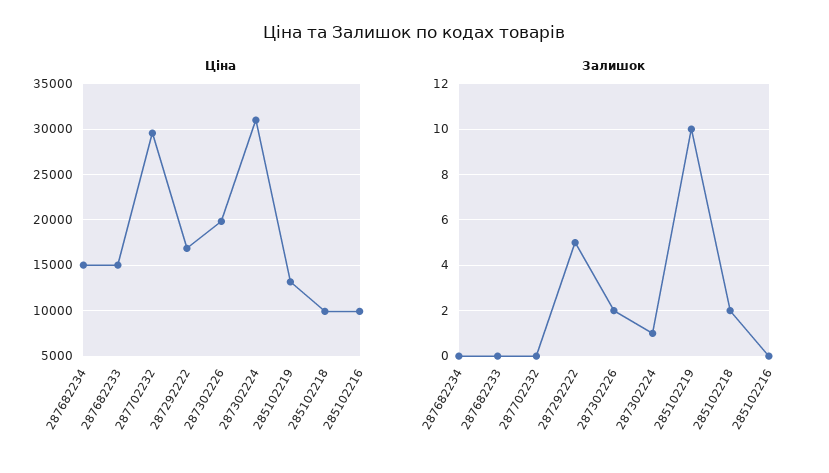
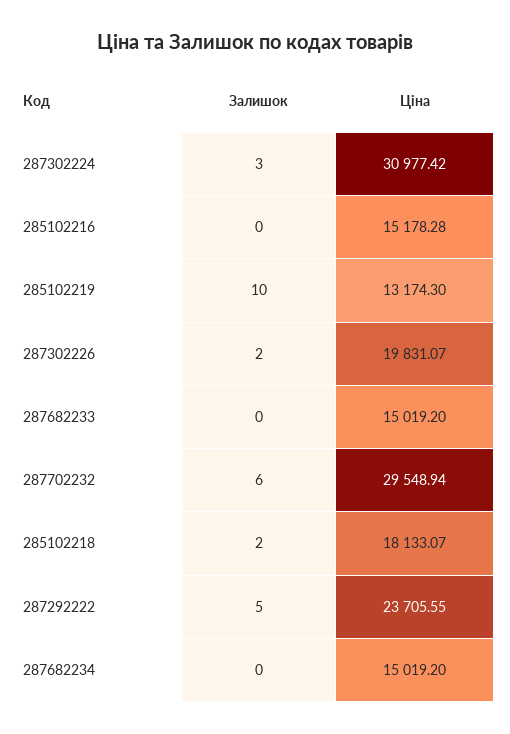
  {
    "Ціна": {
      "287682234": 15019.2,
      "287682233": 15019.2,
      "287702232": 29548.94,
-     "287292222": 17000,
+     "287292222": 23705.55,
      "287302226": 19831.07,
      "287302224": 30977.42,
      "285102219": 13174.3,
-     "285102218": 10000,
+     "285102218": 18133.07,
-     "285102216": 10000
+     "285102216": 15178.28
    },
    "Залишок": {
      "287682234": 0,
      "287682233": 0,
-     "287702232": 0,
+     "287702232": 6,
      "287292222": 5,
      "287302226": 2,
-     "287302224": 1,
+     "287302224": 3,
      "285102219": 10,
      "285102218": 2,
      "285102216": 0
    }
  }

